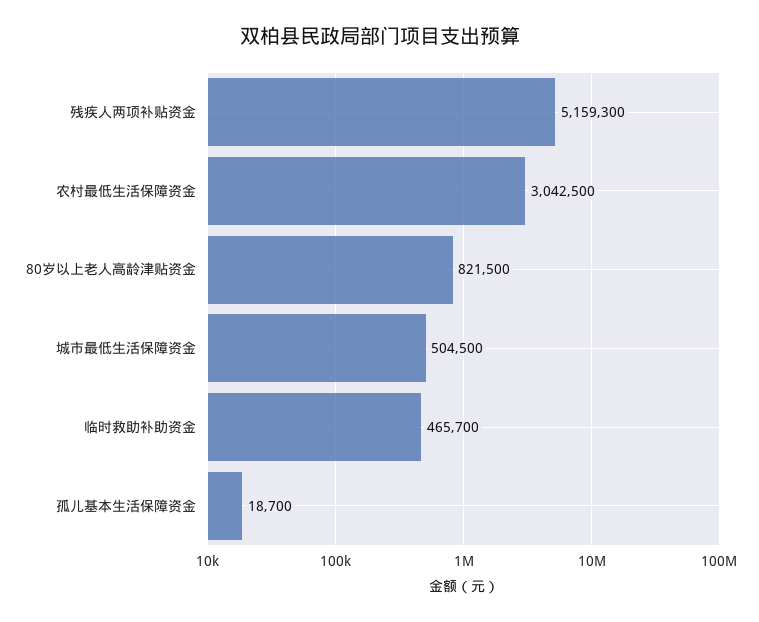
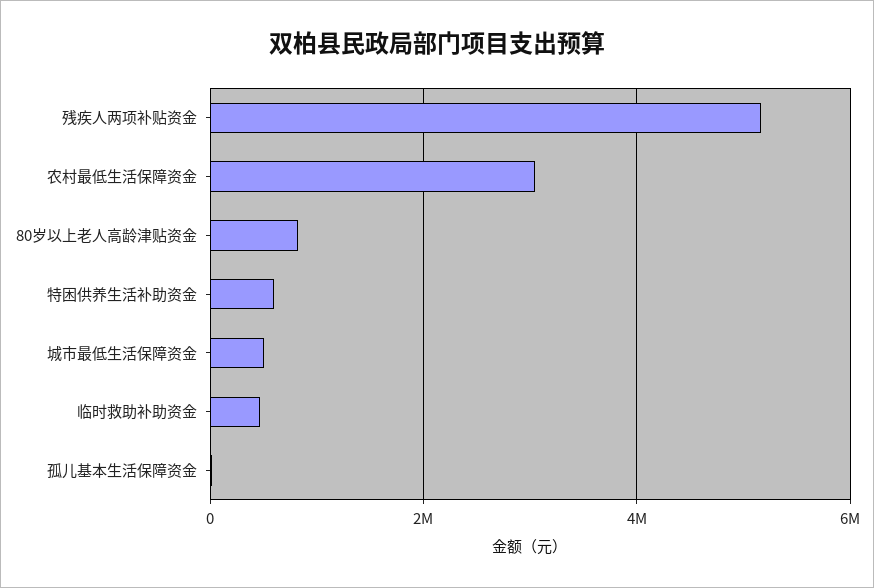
  {
    "残疾人两项补贴资金": 5159300,
    "农村最低生活保障资金": 3042500,
    "80岁以上老人高龄津贴资金": 821500,
    "城市最低生活保障资金": 504500,
    "临时救助补助资金": 465700,
-   "孤儿基本生活保障资金": 18700
+   "孤儿基本生活保障资金": 18700,
+   "特困供养生活补助资金": 600000
  }

